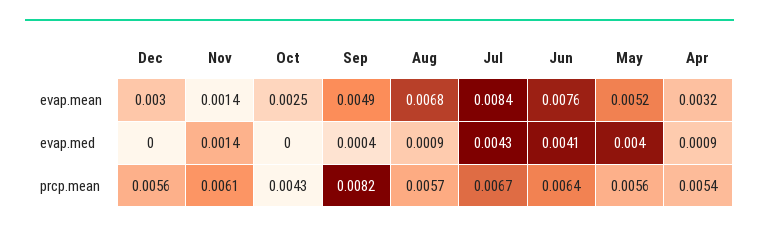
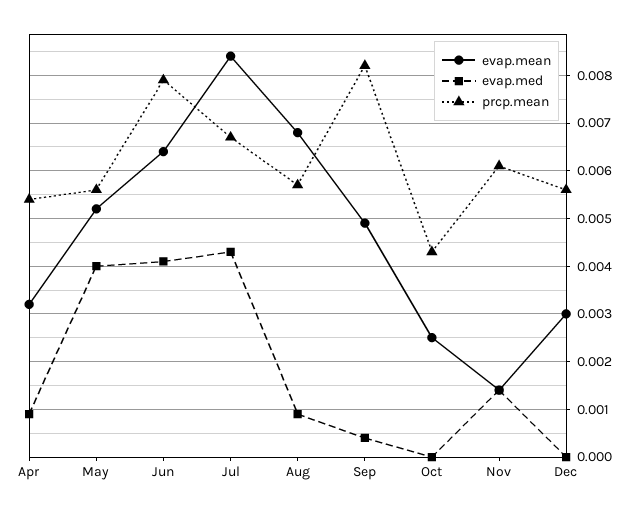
  {
    "evap.mean": {
      "Dec": 0.003,
      "Nov": 0.0014,
      "Oct": 0.0025,
      "Sep": 0.0049,
      "Aug": 0.0068,
      "Jul": 0.0084,
-     "Jun": 0.0076,
+     "Jun": 0.0065,
      "May": 0.0052,
      "Apr": 0.0032
    },
    "evap.med": {
      "Dec": 0,
      "Nov": 0.0014,
      "Oct": 0,
      "Sep": 0.0004,
      "Aug": 0.0009,
      "Jul": 0.0043,
      "Jun": 0.0041,
      "May": 0.004,
      "Apr": 0.0009
    },
    "prcp.mean": {
      "Dec": 0.0056,
      "Nov": 0.0061,
      "Oct": 0.0043,
      "Sep": 0.0082,
      "Aug": 0.0057,
      "Jul": 0.0067,
-     "Jun": 0.0064,
+     "Jun": 0.008,
      "May": 0.0056,
      "Apr": 0.0054
    }
  }

